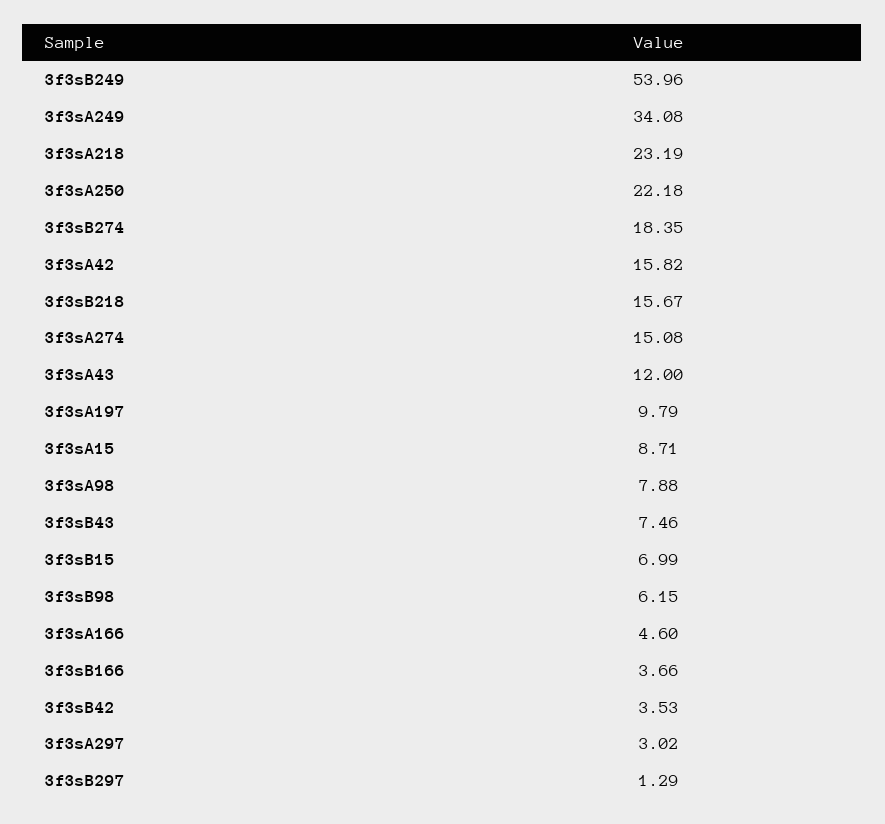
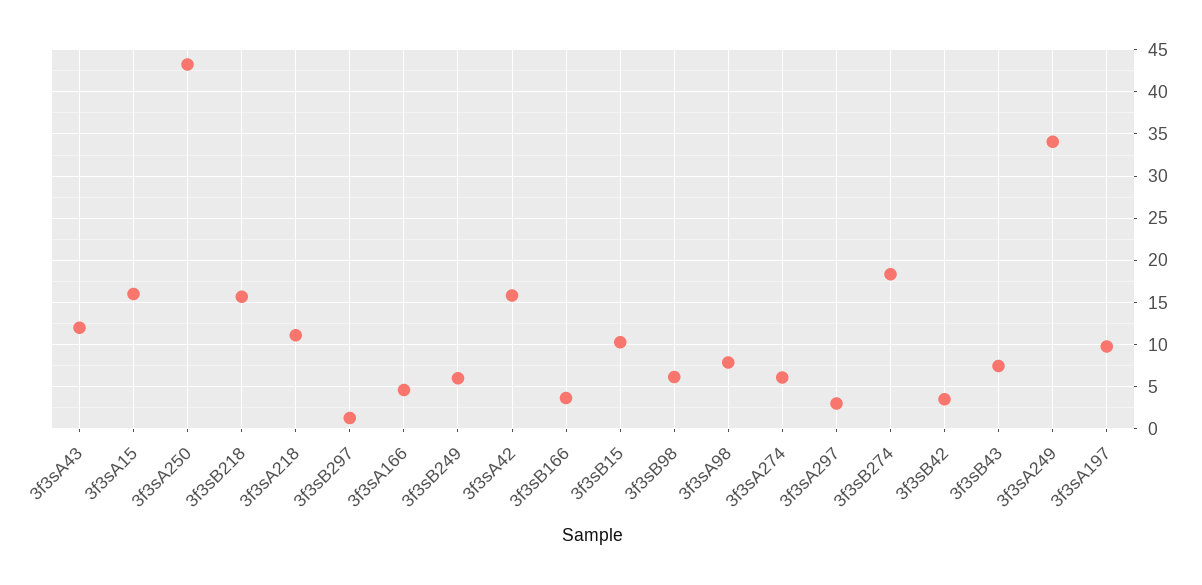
  {
-   "3f3sB249": 53.96,
+   "3f3sB249": 6,
    "3f3sA249": 34.08,
-   "3f3sA218": 23.19,
+   "3f3sA218": 11,
-   "3f3sA250": 22.18,
+   "3f3sA250": 43,
    "3f3sB274": 18.35,
    "3f3sA42": 15.82,
    "3f3sB218": 15.67,
-   "3f3sA274": 15.08,
+   "3f3sA274": 6,
    "3f3sA43": 12,
    "3f3sA197": 9.79,
-   "3f3sA15": 8.71,
+   "3f3sA15": 16,
    "3f3sA98": 7.88,
    "3f3sB43": 7.46,
-   "3f3sB15": 6.99,
+   "3f3sB15": 10,
    "3f3sB98": 6.15,
    "3f3sA166": 4.6,
    "3f3sB166": 3.66,
    "3f3sB42": 3.53,
    "3f3sA297": 3.02,
    "3f3sB297": 1.29
  }

